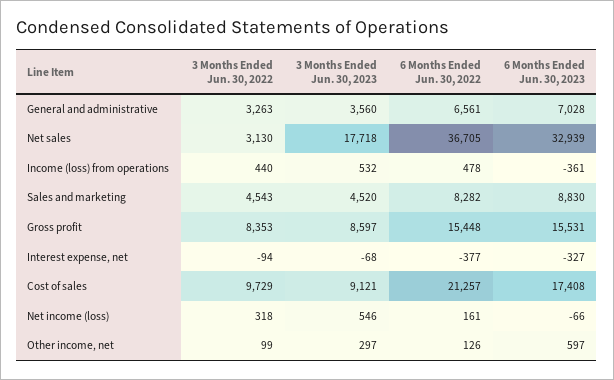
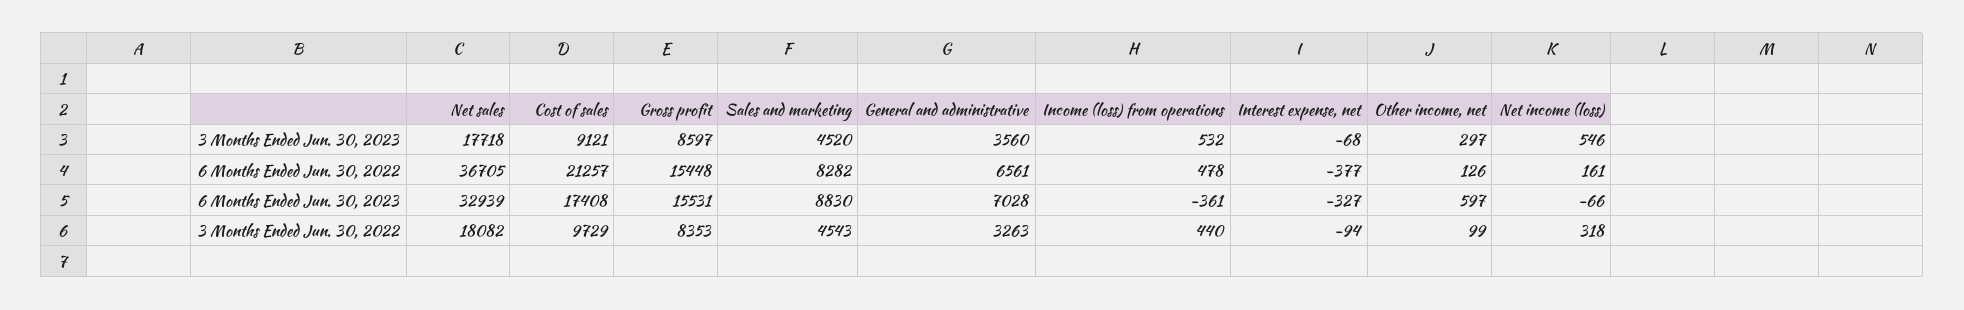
  {
    "3 Months Ended Jun. 30, 2022": {
      "General and administrative": 3263,
-     "Net sales": 3130,
+     "Net sales": 18082,
      "Income (loss) from operations": 440,
      "Sales and marketing": 4543,
      "Gross profit": 8353,
      "Interest expense, net": -94,
      "Cost of sales": 9729,
      "Net income (loss)": 318,
      "Other income, net": 99
    },
    "3 Months Ended Jun. 30, 2023": {
      "General and administrative": 3560,
      "Net sales": 17718,
      "Income (loss) from operations": 532,
      "Sales and marketing": 4520,
      "Gross profit": 8597,
      "Interest expense, net": -68,
      "Cost of sales": 9121,
      "Net income (loss)": 546,
      "Other income, net": 297
    },
    "6 Months Ended Jun. 30, 2022": {
      "General and administrative": 6561,
      "Net sales": 36705,
      "Income (loss) from operations": 478,
      "Sales and marketing": 8282,
      "Gross profit": 15448,
      "Interest expense, net": -377,
      "Cost of sales": 21257,
      "Net income (loss)": 161,
      "Other income, net": 126
    },
    "6 Months Ended Jun. 30, 2023": {
      "General and administrative": 7028,
      "Net sales": 32939,
      "Income (loss) from operations": -361,
      "Sales and marketing": 8830,
      "Gross profit": 15531,
      "Interest expense, net": -327,
      "Cost of sales": 17408,
      "Net income (loss)": -66,
      "Other income, net": 597
    }
  }

